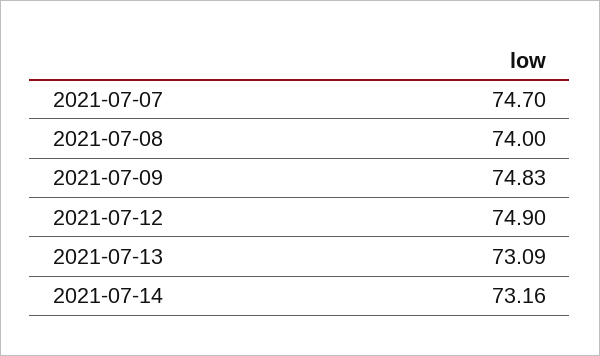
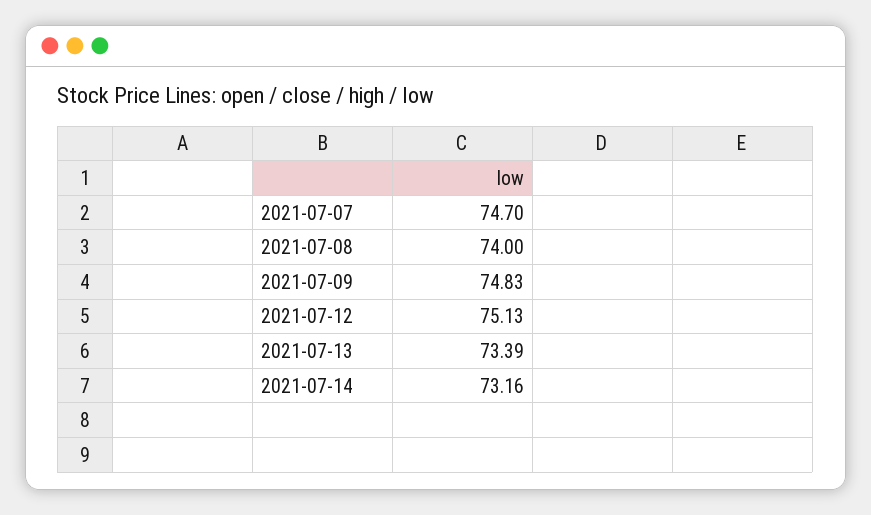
  {
    "2021-07-07": 74.7,
    "2021-07-08": 74,
    "2021-07-09": 74.83,
-   "2021-07-12": 74.9,
+   "2021-07-12": 75.13,
-   "2021-07-13": 73.09,
+   "2021-07-13": 73.39,
    "2021-07-14": 73.16
  }

